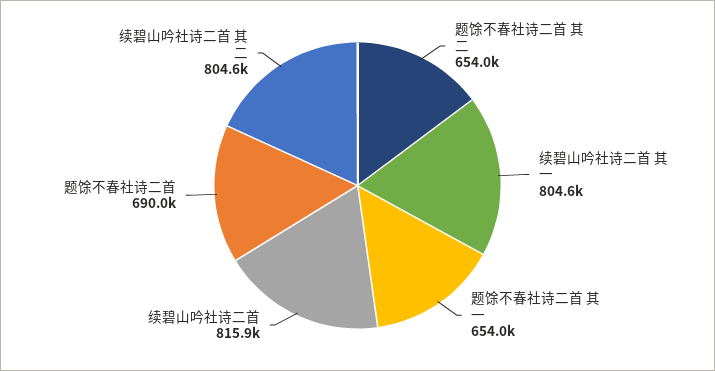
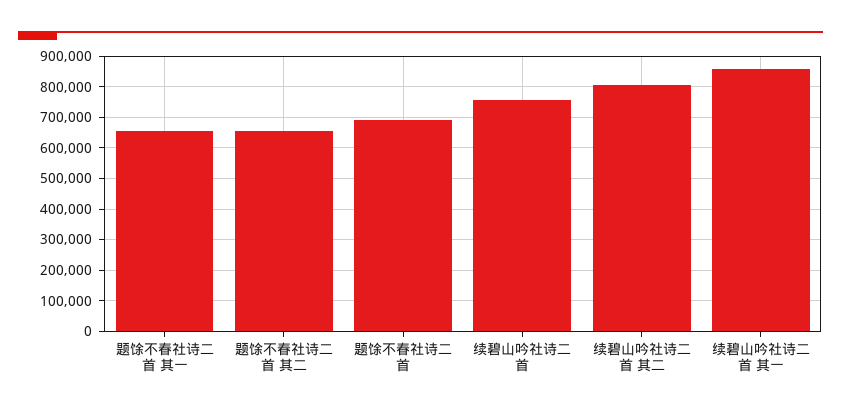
  {
    "题馀不春社诗二首 其二": 654000,
-   "续碧山吟社诗二首 其一": 804600,
+   "续碧山吟社诗二首 其一": 860000,
    "题馀不春社诗二首 其一": 654000,
-   "续碧山吟社诗二首": 815900,
+   "续碧山吟社诗二首": 760000,
    "题馀不春社诗二首": 690000,
    "续碧山吟社诗二首 其二": 804600
  }

